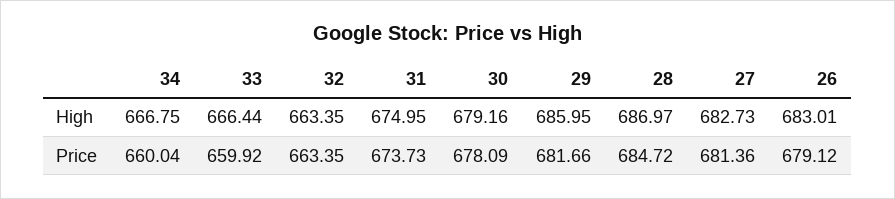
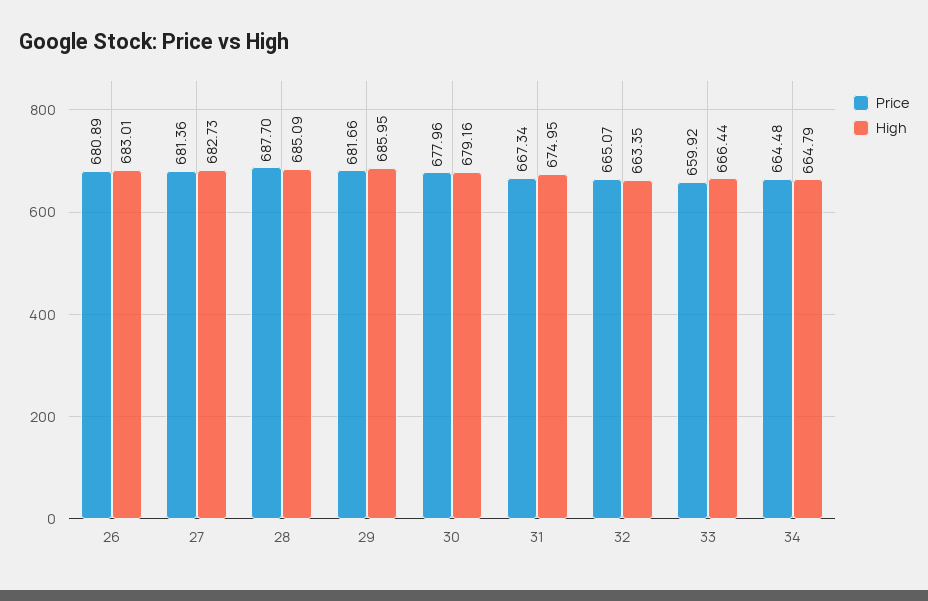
  {
    "High": {
-     "34": 666.75,
+     "34": 664.79,
      "33": 666.44,
      "32": 663.35,
      "31": 674.95,
      "30": 679.16,
      "29": 685.95,
-     "28": 686.97,
+     "28": 685.09,
      "27": 682.73,
      "26": 683.01
    },
    "Price": {
-     "34": 660.04,
+     "34": 664.48,
      "33": 659.92,
-     "32": 663.35,
+     "32": 665.07,
-     "31": 673.73,
+     "31": 667.34,
-     "30": 678.09,
+     "30": 677.96,
      "29": 681.66,
-     "28": 684.72,
+     "28": 687.7,
      "27": 681.36,
-     "26": 679.12
+     "26": 680.89
    }
  }

